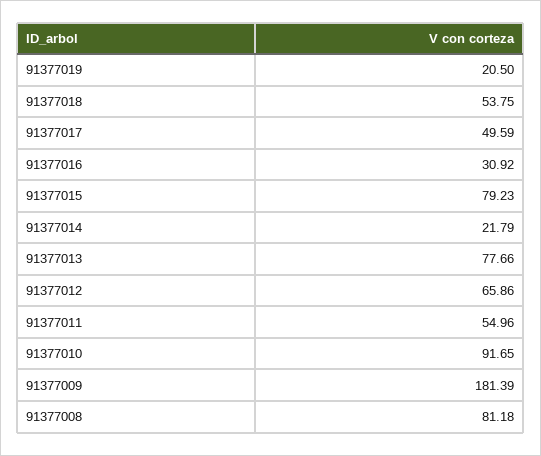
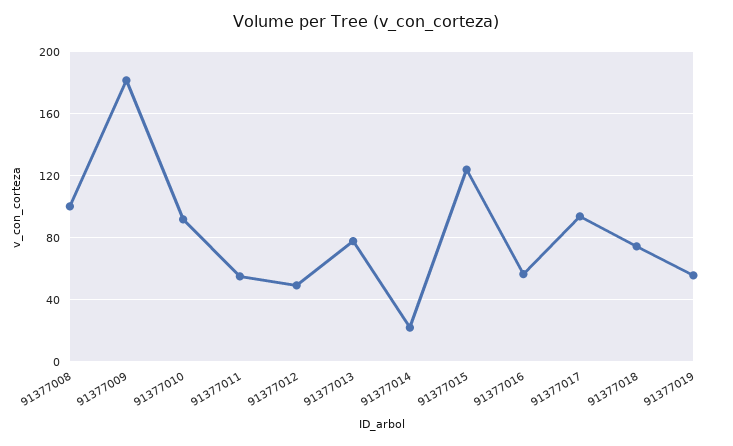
  {
-   "91377019": 20.5,
+   "91377019": 55,
-   "91377018": 53.75,
+   "91377018": 75,
-   "91377017": 49.59,
+   "91377017": 95,
-   "91377016": 30.92,
+   "91377016": 55,
-   "91377015": 79.23,
+   "91377015": 125,
    "91377014": 21.79,
    "91377013": 77.66,
-   "91377012": 65.86,
+   "91377012": 50,
    "91377011": 54.96,
    "91377010": 91.65,
    "91377009": 181.39,
-   "91377008": 81.18
+   "91377008": 100
  }

